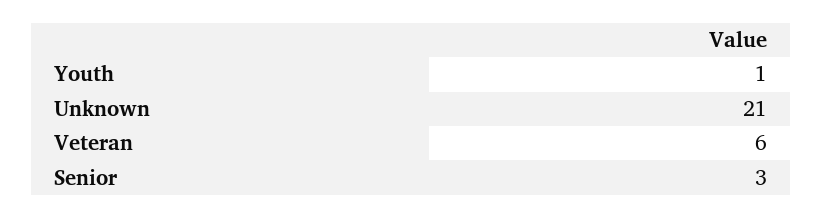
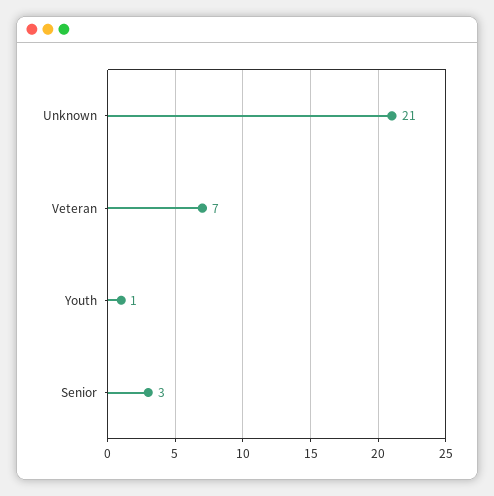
  {
    "Youth": 1,
    "Unknown": 21,
-   "Veteran": 6,
+   "Veteran": 7,
    "Senior": 3
  }

